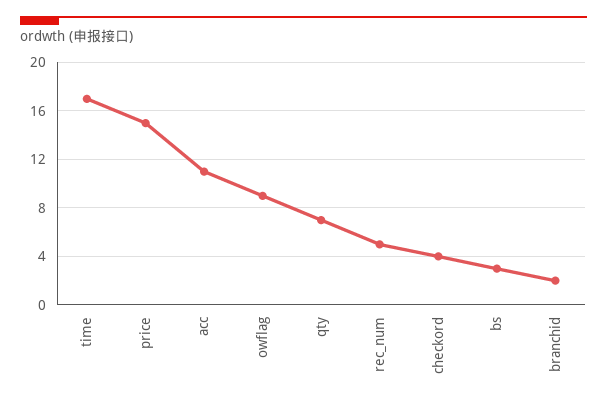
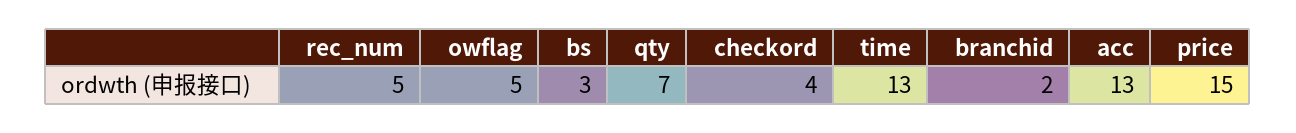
  {
-   "time": 17,
+   "time": 13,
    "price": 15,
-   "acc": 11,
+   "acc": 13,
-   "owflag": 9,
+   "owflag": 5,
    "qty": 7,
    "rec_num": 5,
    "checkord": 4,
    "bs": 3,
    "branchid": 2
  }

